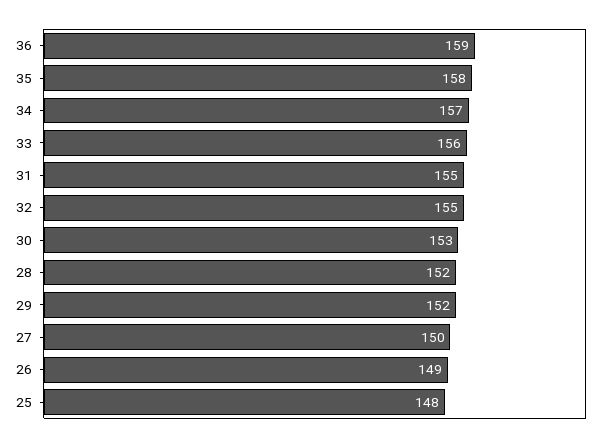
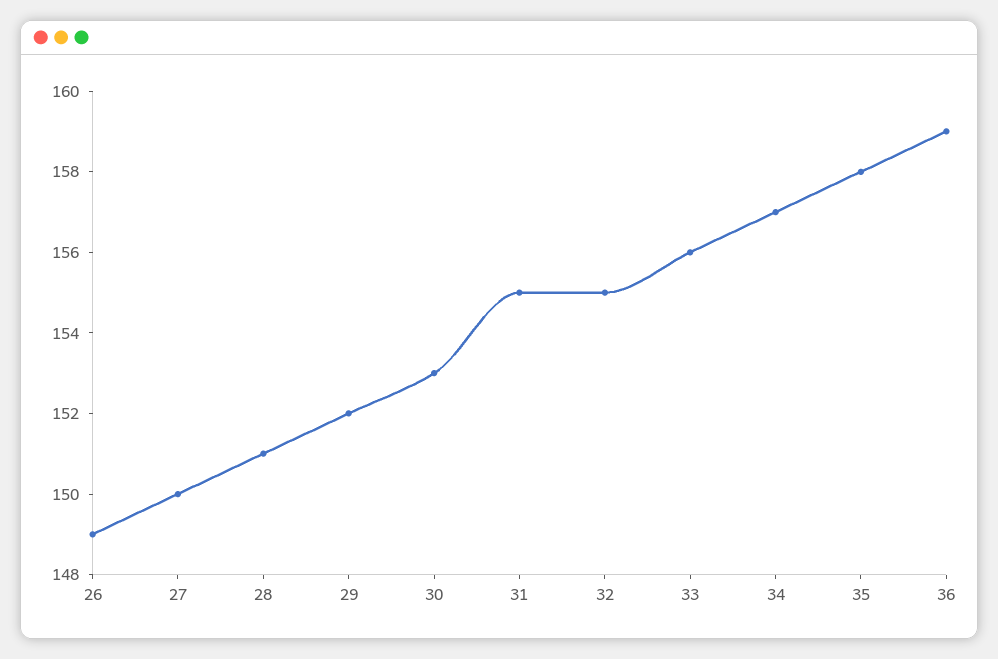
  {
    "36": 159,
    "35": 158,
    "34": 157,
    "33": 156,
    "31": 155,
    "32": 155,
    "30": 153,
-   "28": 152,
+   "28": 151,
    "29": 152,
    "27": 150,
-   "26": 149,
+   "26": 149
-   "25": 148
  }

